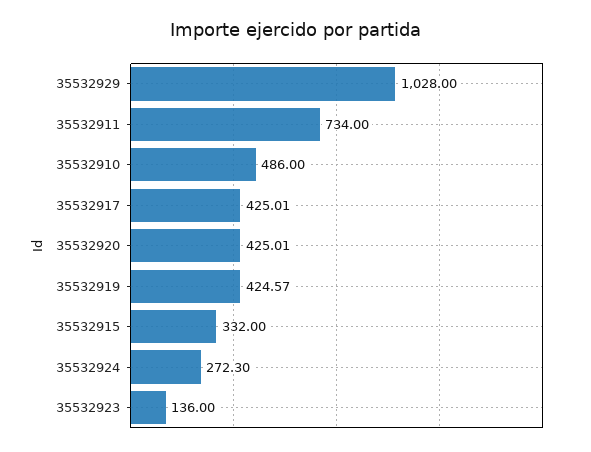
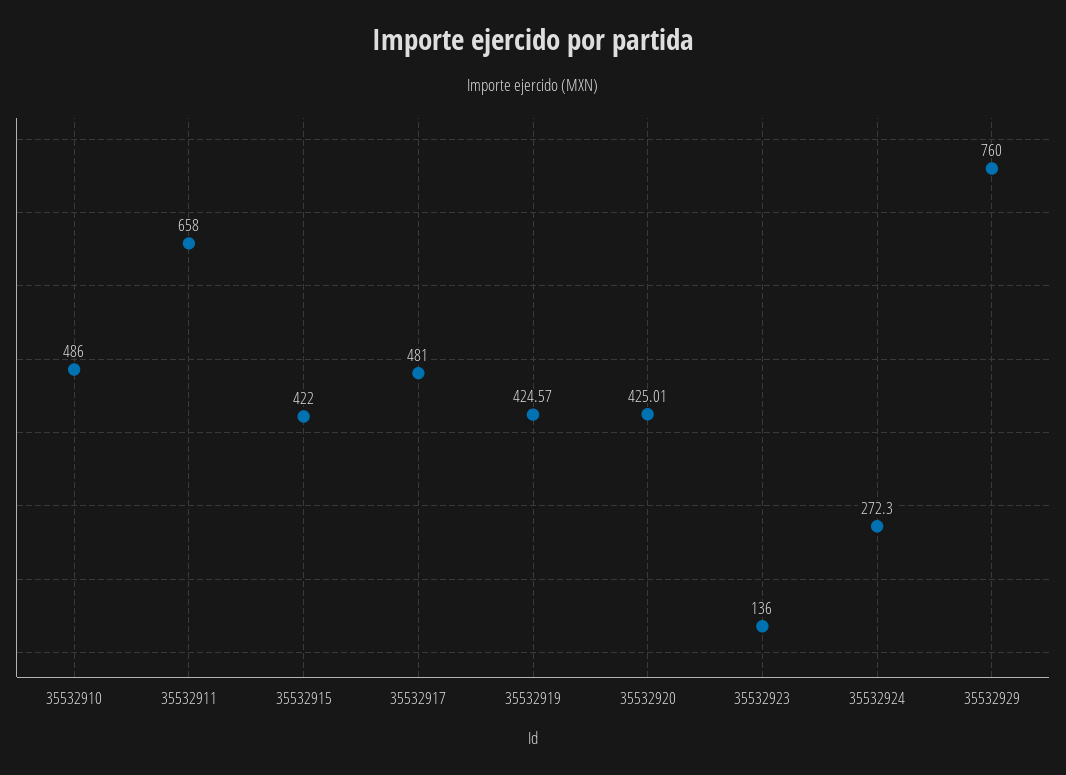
  {
-   "35532929": 1028,
+   "35532929": 760,
-   "35532911": 734,
+   "35532911": 658,
    "35532910": 486,
-   "35532917": 425.01,
+   "35532917": 481,
    "35532920": 425.01,
    "35532919": 424.57,
-   "35532915": 332,
+   "35532915": 422,
    "35532924": 272.3,
    "35532923": 136
  }

